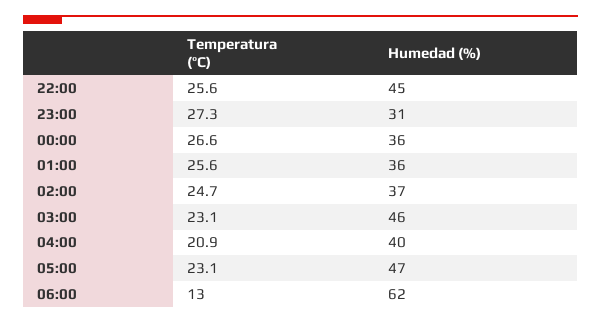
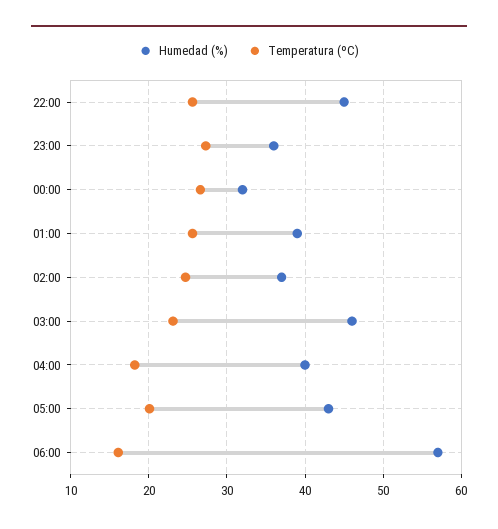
  {
    "Temperatura (ºC)": {
      "22:00": 25.6,
      "23:00": 27.3,
      "00:00": 26.6,
      "01:00": 25.6,
      "02:00": 24.7,
      "03:00": 23.1,
-     "04:00": 20.9,
+     "04:00": 18,
-     "05:00": 23.1,
+     "05:00": 20,
-     "06:00": 13
+     "06:00": 16
    },
    "Humedad (%)": {
      "22:00": 45,
-     "23:00": 31,
+     "23:00": 36,
-     "00:00": 36,
+     "00:00": 32,
-     "01:00": 36,
+     "01:00": 39,
      "02:00": 37,
      "03:00": 46,
      "04:00": 40,
-     "05:00": 47,
+     "05:00": 43,
-     "06:00": 62
+     "06:00": 57
    }
  }

